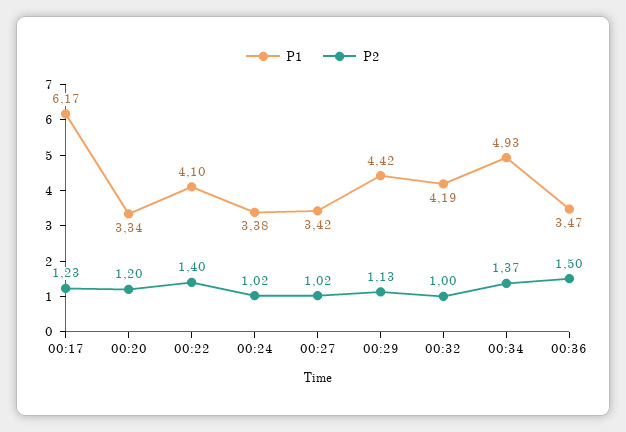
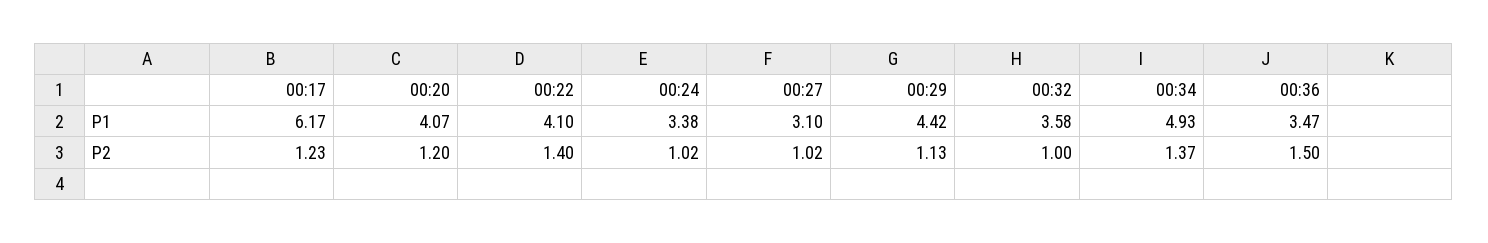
  {
    "P1": {
      "00:17": 6.17,
-     "00:20": 3.34,
+     "00:20": 4.07,
      "00:22": 4.1,
      "00:24": 3.38,
-     "00:27": 3.42,
+     "00:27": 3.1,
      "00:29": 4.42,
-     "00:32": 4.19,
+     "00:32": 3.58,
      "00:34": 4.93,
      "00:36": 3.47
    },
    "P2": {
      "00:17": 1.23,
      "00:20": 1.2,
      "00:22": 1.4,
      "00:24": 1.02,
      "00:27": 1.02,
      "00:29": 1.13,
      "00:32": 1,
      "00:34": 1.37,
      "00:36": 1.5
    }
  }

